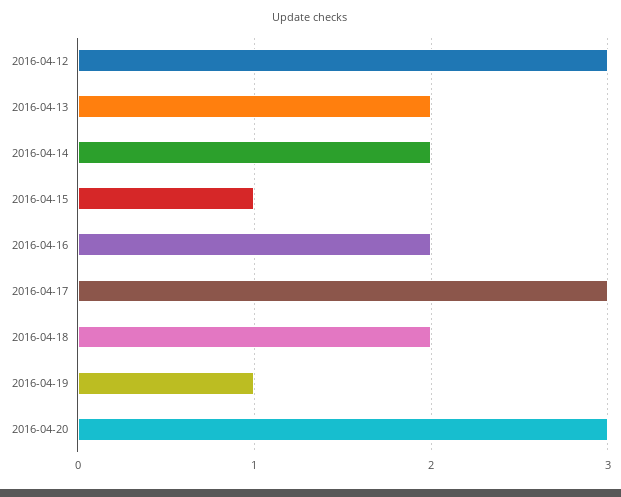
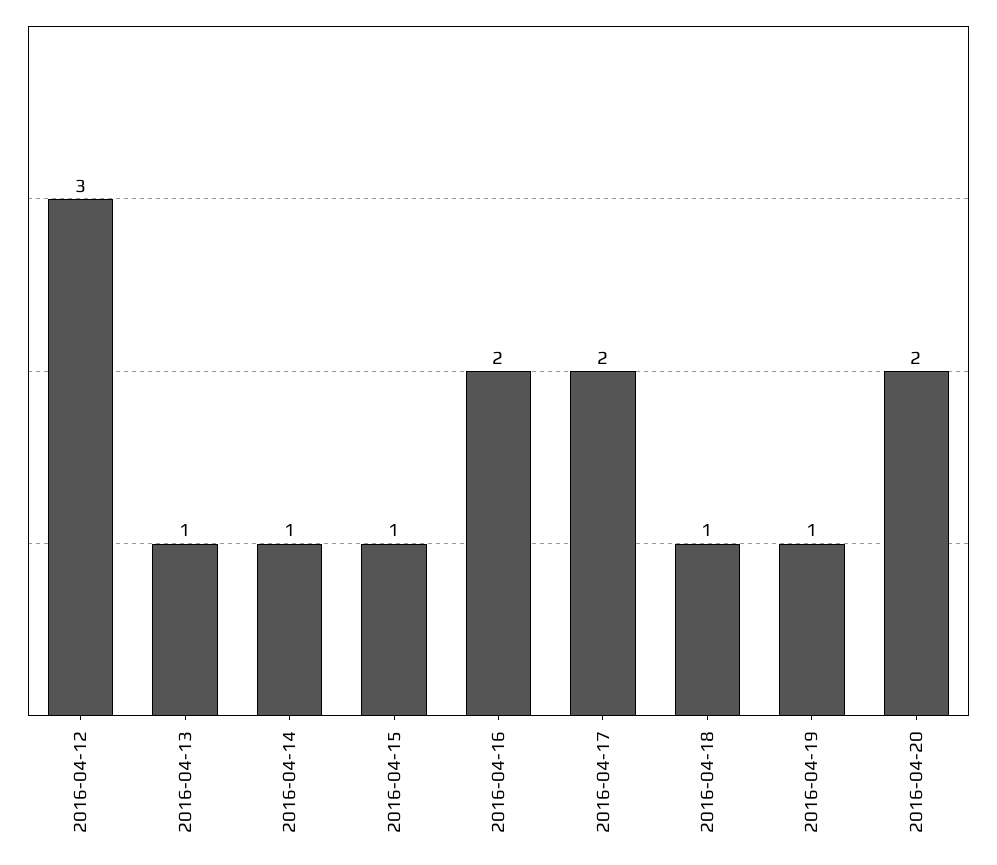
  {
    "2016-04-12": 3,
-   "2016-04-13": 2,
+   "2016-04-13": 1,
-   "2016-04-14": 2,
+   "2016-04-14": 1,
    "2016-04-15": 1,
    "2016-04-16": 2,
-   "2016-04-17": 3,
+   "2016-04-17": 2,
-   "2016-04-18": 2,
+   "2016-04-18": 1,
    "2016-04-19": 1,
-   "2016-04-20": 3
+   "2016-04-20": 2
  }

